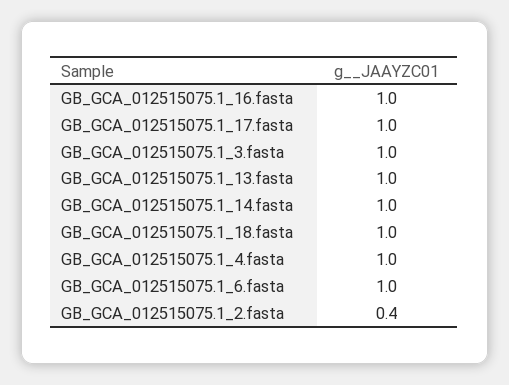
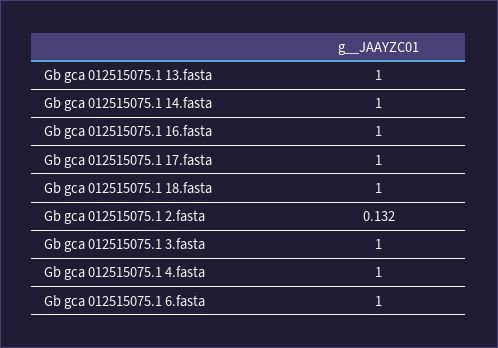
  {
    "GB_GCA_012515075.1_16.fasta": 1,
    "GB_GCA_012515075.1_17.fasta": 1,
    "GB_GCA_012515075.1_3.fasta": 1,
    "GB_GCA_012515075.1_13.fasta": 1,
    "GB_GCA_012515075.1_14.fasta": 1,
    "GB_GCA_012515075.1_18.fasta": 1,
    "GB_GCA_012515075.1_4.fasta": 1,
    "GB_GCA_012515075.1_6.fasta": 1,
-   "GB_GCA_012515075.1_2.fasta": 0.4
+   "GB_GCA_012515075.1_2.fasta": 0.132
  }

